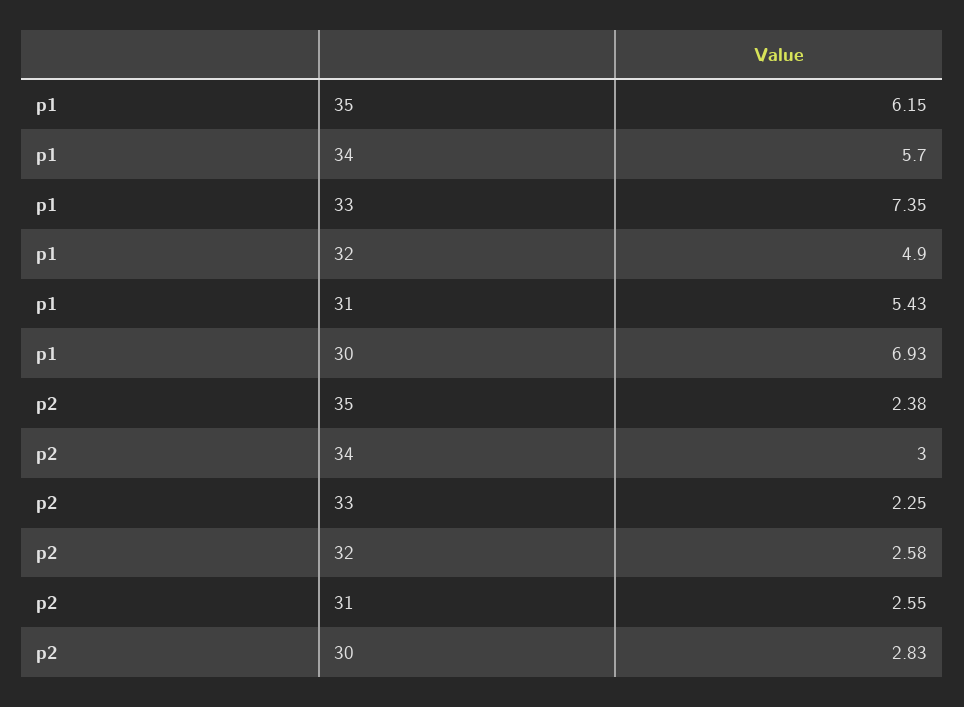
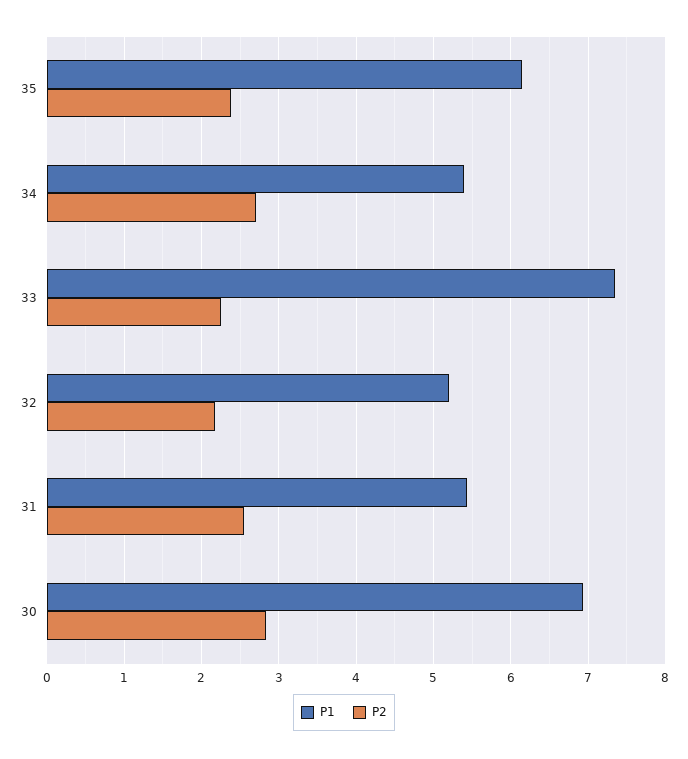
  {
    "p1": {
      "35": 6.15,
-     "34": 5.7,
+     "34": 5.4,
      "33": 7.35,
-     "32": 4.9,
+     "32": 5.2,
      "31": 5.43,
      "30": 6.93
    },
    "p2": {
      "35": 2.38,
-     "34": 3,
+     "34": 2.7,
      "33": 2.25,
-     "32": 2.58,
+     "32": 2.2,
      "31": 2.55,
      "30": 2.83
    }
  }

